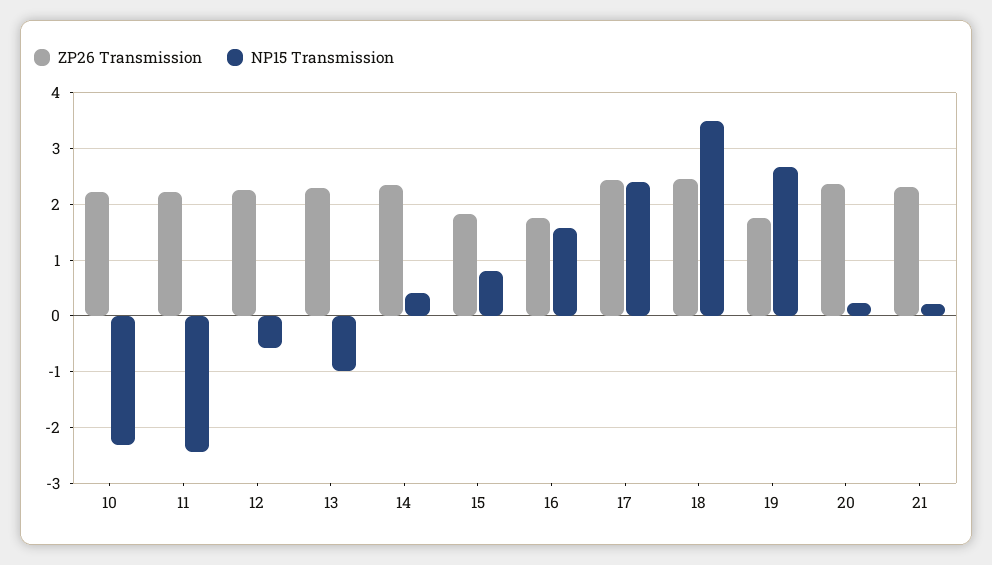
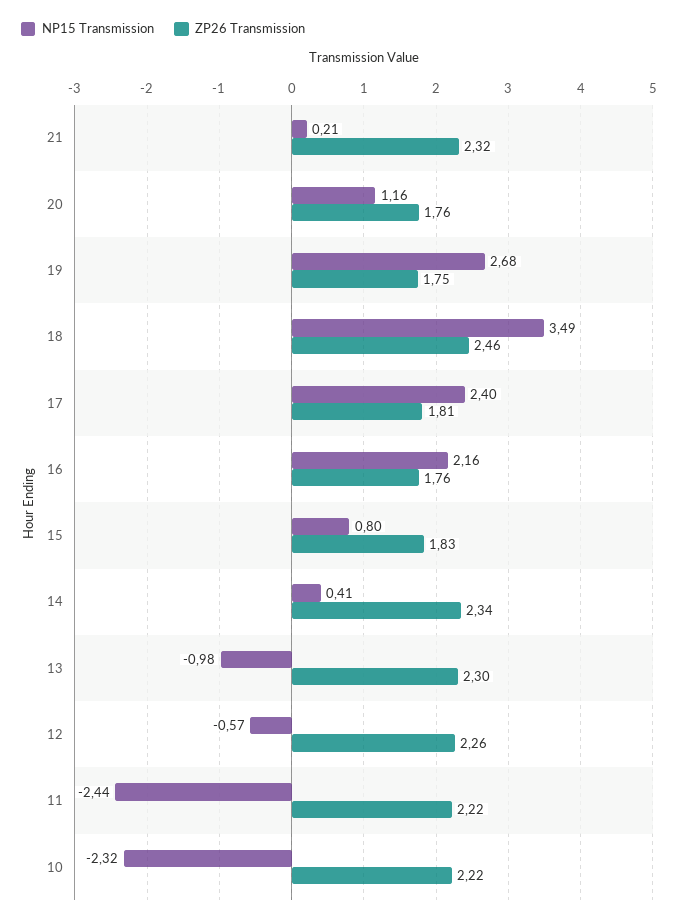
  {
    "ZP26 Transmission": {
      "10": 2.22,
      "11": 2.22,
      "12": 2.26,
      "13": 2.3,
      "14": 2.34,
      "15": 1.83,
      "16": 1.76,
-     "17": 2.4,
+     "17": 1.81,
      "18": 2.46,
      "19": 1.75,
-     "20": 2.4,
+     "20": 1.76,
      "21": 2.32
    },
    "NP15 Transmission": {
      "10": -2.32,
      "11": -2.44,
      "12": -0.57,
      "13": -0.98,
      "14": 0.41,
      "15": 0.8,
-     "16": 1.6,
+     "16": 2.16,
      "17": 2.4,
      "18": 3.49,
      "19": 2.68,
-     "20": 0.2,
+     "20": 1.16,
      "21": 0.21
    }
  }

